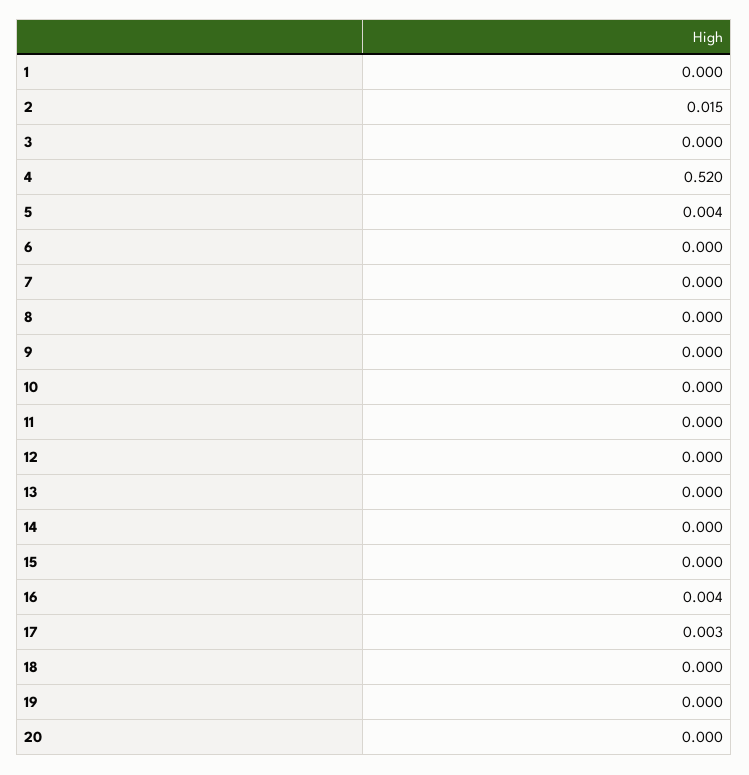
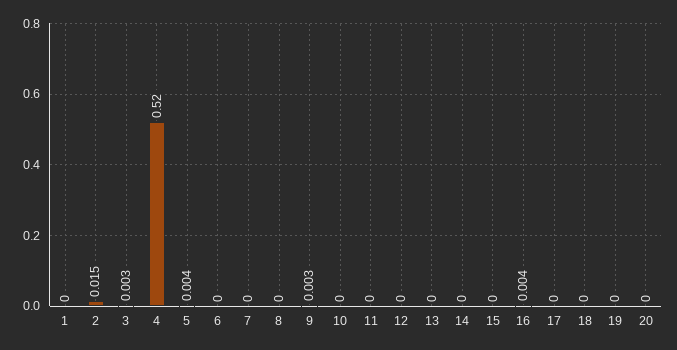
  {
    "1": 0,
    "2": 0.015,
-   "3": 0,
+   "3": 0.003,
    "4": 0.52,
    "5": 0.004,
    "6": 0,
    "7": 0,
    "8": 0,
-   "9": 0,
+   "9": 0.003,
    "10": 0,
    "11": 0,
    "12": 0,
    "13": 0,
    "14": 0,
    "15": 0,
    "16": 0.004,
-   "17": 0.003,
+   "17": 0,
    "18": 0,
    "19": 0,
    "20": 0
  }

